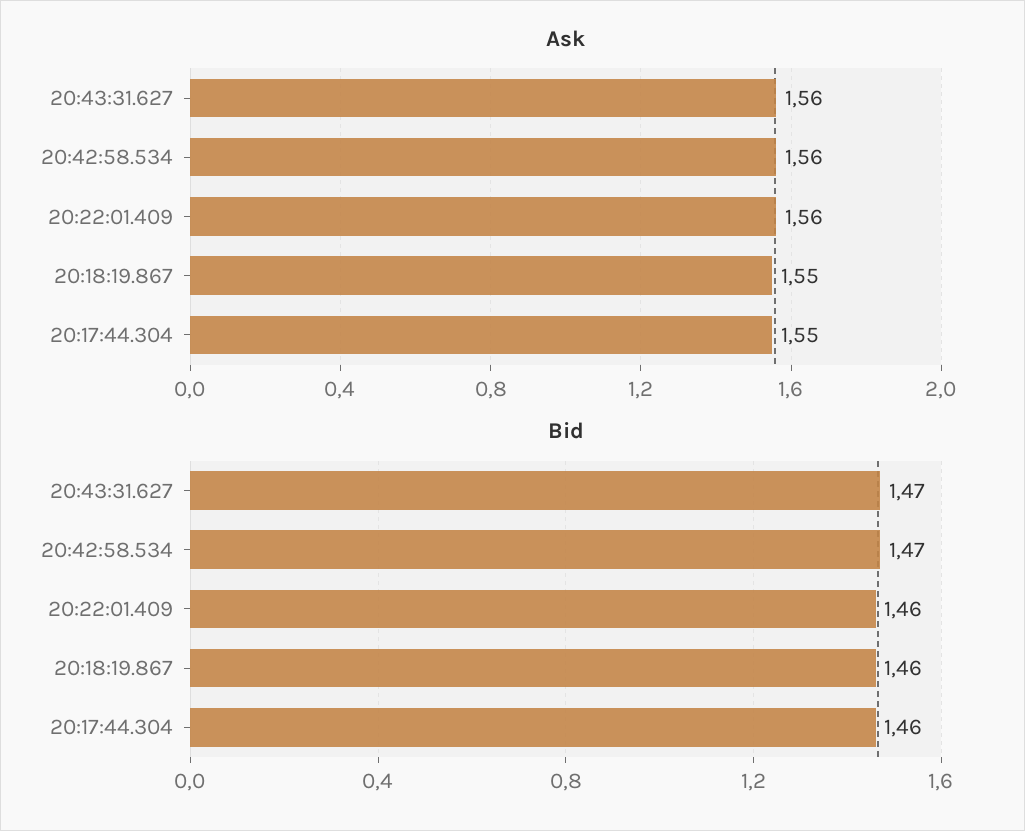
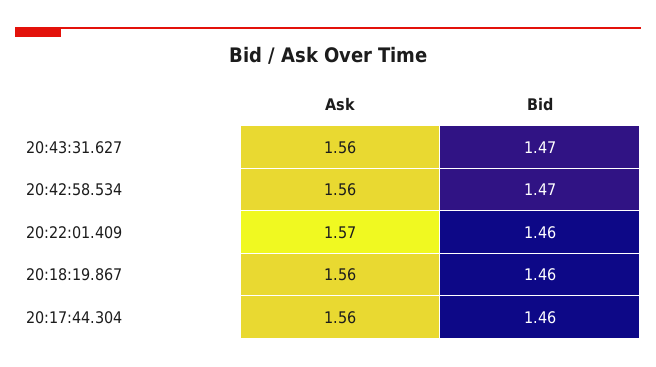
  {
    "Ask": {
      "20:43:31.627": 1.56,
      "20:42:58.534": 1.56,
-     "20:22:01.409": 1.56,
+     "20:22:01.409": 1.57,
-     "20:18:19.867": 1.55,
+     "20:18:19.867": 1.56,
-     "20:17:44.304": 1.55
+     "20:17:44.304": 1.56
    },
    "Bid": {
      "20:43:31.627": 1.47,
      "20:42:58.534": 1.47,
      "20:22:01.409": 1.46,
      "20:18:19.867": 1.46,
      "20:17:44.304": 1.46
    }
  }

